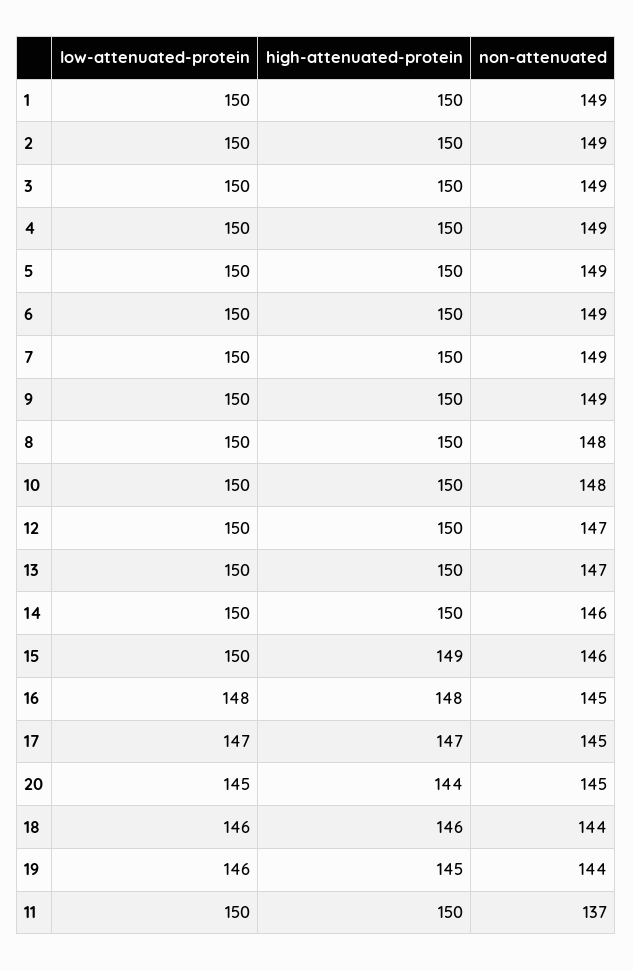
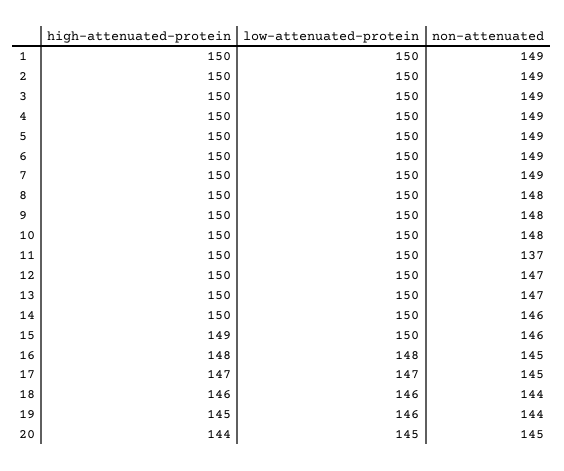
  {
    "low-attenuated-protein": {
      "1": 150,
      "2": 150,
      "3": 150,
      "4": 150,
      "5": 150,
      "6": 150,
      "7": 150,
      "9": 150,
      "8": 150,
      "10": 150,
      "12": 150,
      "13": 150,
      "14": 150,
      "15": 150,
      "16": 148,
      "17": 147,
      "20": 145,
      "18": 146,
      "19": 146,
      "11": 150
    },
    "high-attenuated-protein": {
      "1": 150,
      "2": 150,
      "3": 150,
      "4": 150,
      "5": 150,
      "6": 150,
      "7": 150,
      "9": 150,
      "8": 150,
      "10": 150,
      "12": 150,
      "13": 150,
      "14": 150,
      "15": 149,
      "16": 148,
      "17": 147,
      "20": 144,
      "18": 146,
      "19": 145,
      "11": 150
    },
    "non-attenuated": {
      "1": 149,
      "2": 149,
      "3": 149,
      "4": 149,
      "5": 149,
      "6": 149,
      "7": 149,
-     "9": 149,
+     "9": 148,
      "8": 148,
      "10": 148,
      "12": 147,
      "13": 147,
      "14": 146,
      "15": 146,
      "16": 145,
      "17": 145,
      "20": 145,
      "18": 144,
      "19": 144,
      "11": 137
    }
  }

